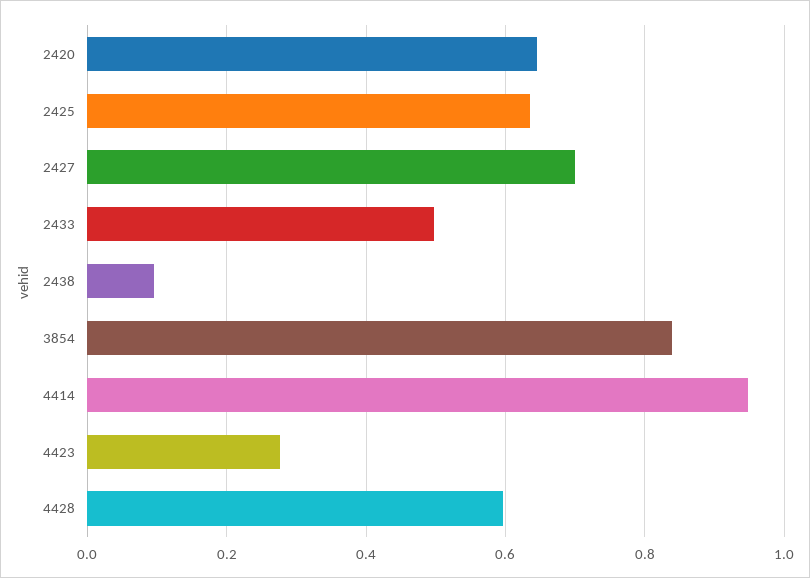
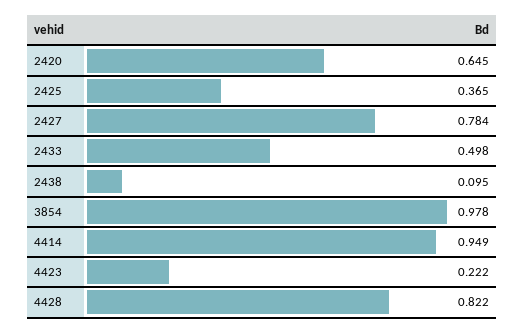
  {
    "2420": 0.645,
-   "2425": 0.64,
+   "2425": 0.365,
-   "2427": 0.7,
+   "2427": 0.784,
    "2433": 0.498,
    "2438": 0.095,
-   "3854": 0.84,
+   "3854": 0.978,
    "4414": 0.949,
-   "4423": 0.28,
+   "4423": 0.222,
-   "4428": 0.6
+   "4428": 0.822
  }

